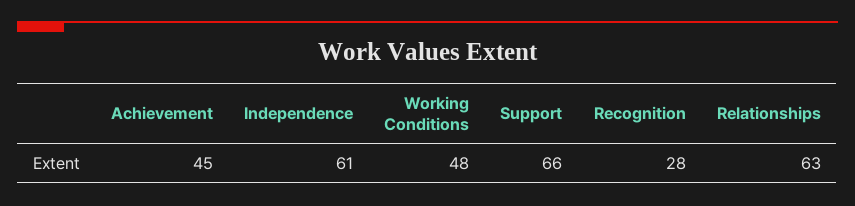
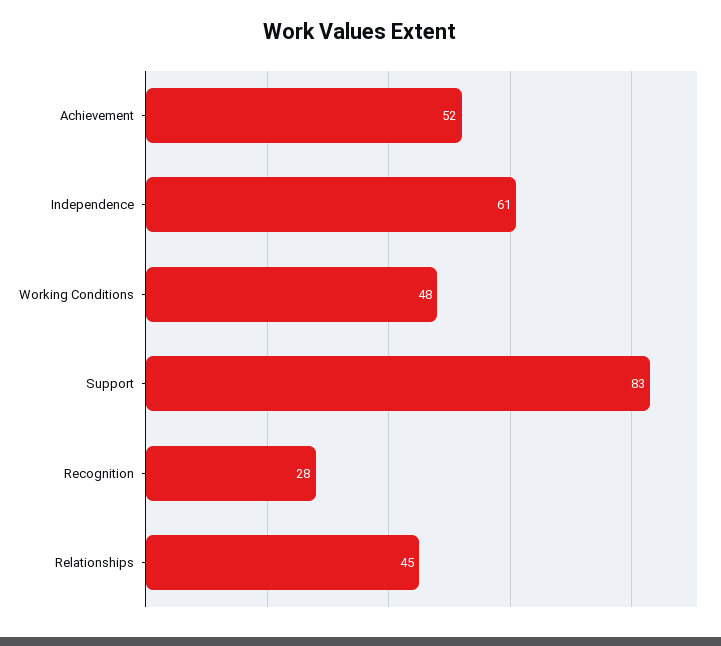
  {
-   "Achievement": 45,
+   "Achievement": 52,
    "Independence": 61,
    "Working Conditions": 48,
-   "Support": 66,
+   "Support": 83,
    "Recognition": 28,
-   "Relationships": 63
+   "Relationships": 45
  }

